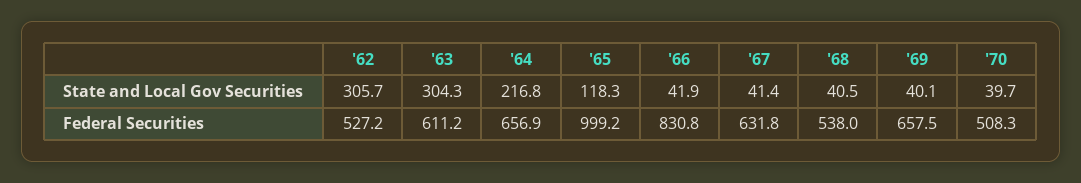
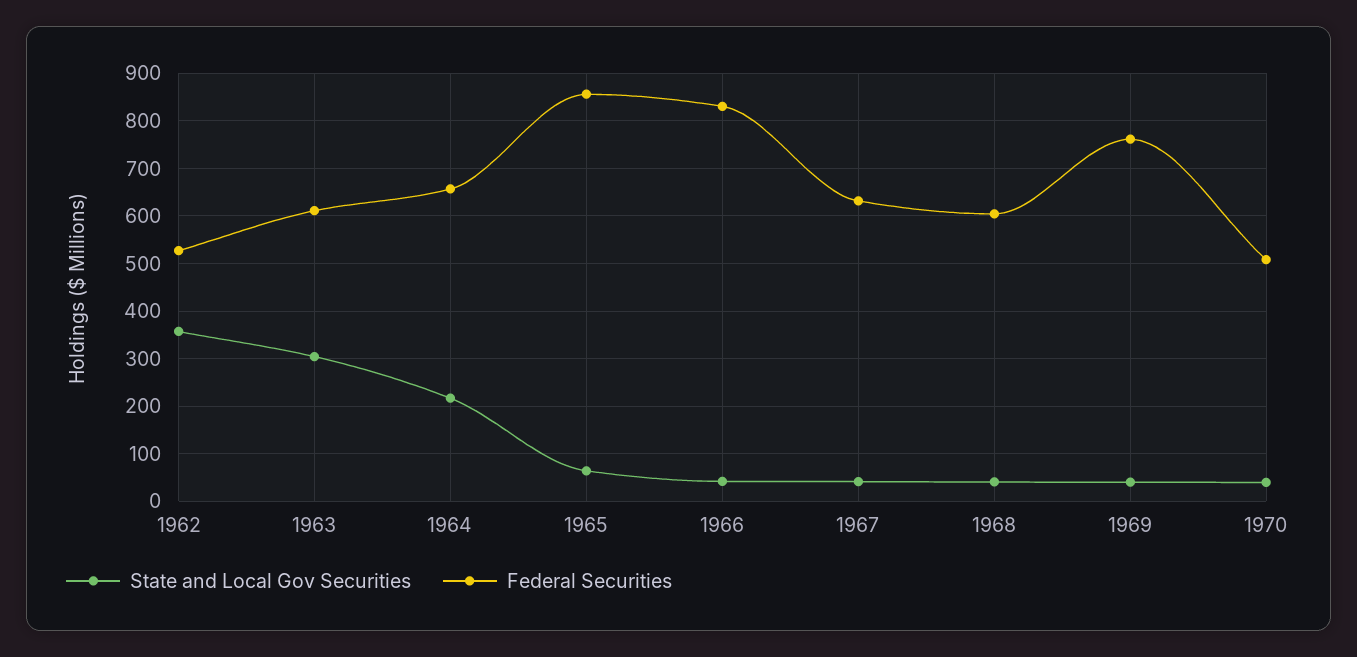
  {
    "State and Local Gov Securities": {
-     "'62": 305.7,
+     "'62": 360,
      "'63": 304.3,
      "'64": 216.8,
-     "'65": 118.3,
+     "'65": 60,
      "'66": 41.9,
      "'67": 41.4,
      "'68": 40.5,
      "'69": 40.1,
      "'70": 39.7
    },
    "Federal Securities": {
      "'62": 527.2,
      "'63": 611.2,
      "'64": 656.9,
-     "'65": 999.2,
+     "'65": 860,
      "'66": 830.8,
      "'67": 631.8,
-     "'68": 538,
+     "'68": 600,
-     "'69": 657.5,
+     "'69": 760,
      "'70": 508.3
    }
  }

